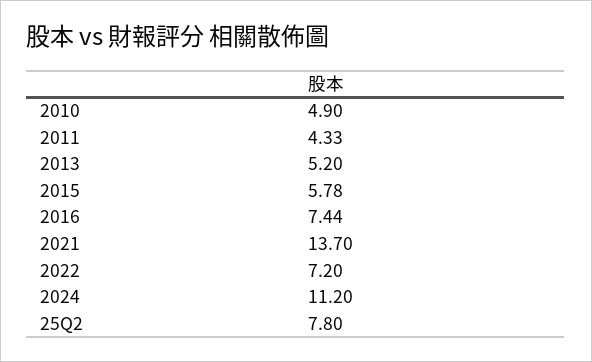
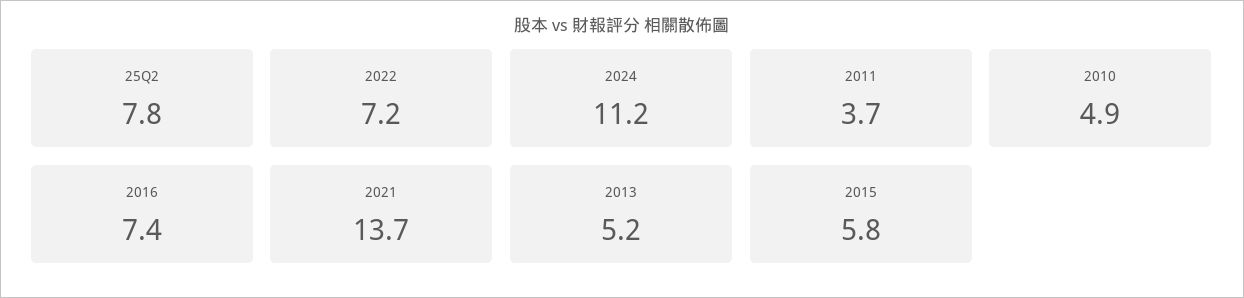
  {
    "2010": 4.9,
-   "2011": 4.33,
+   "2011": 3.7,
    "2013": 5.2,
    "2015": 5.78,
    "2016": 7.44,
    "2021": 13.7,
    "2022": 7.2,
    "2024": 11.2,
    "25Q2": 7.8
  }

